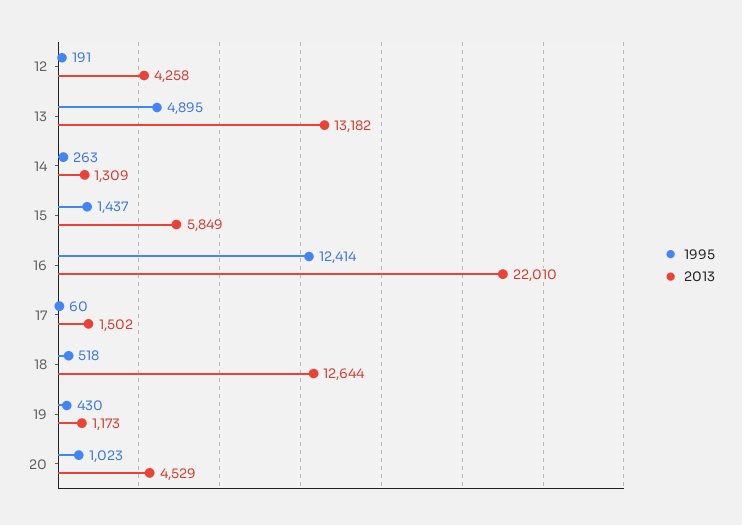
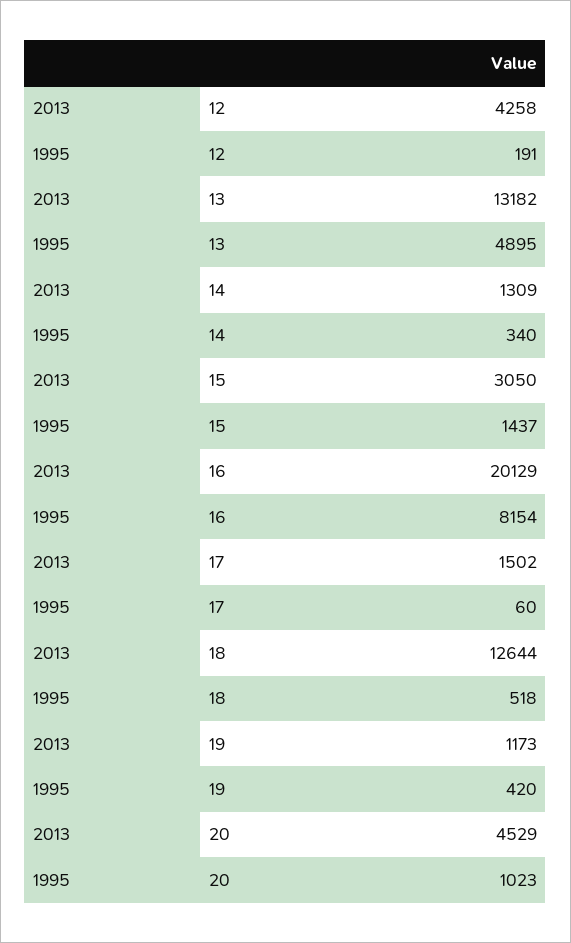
  {
    "1995": {
      "12": 191,
      "13": 4895,
-     "14": 263,
+     "14": 340,
      "15": 1437,
-     "16": 12414,
+     "16": 8154,
      "17": 60,
      "18": 518,
-     "19": 430,
+     "19": 420,
      "20": 1023
    },
    "2013": {
      "12": 4258,
      "13": 13182,
      "14": 1309,
-     "15": 5849,
+     "15": 3050,
-     "16": 22010,
+     "16": 20129,
      "17": 1502,
      "18": 12644,
      "19": 1173,
      "20": 4529
    }
  }

